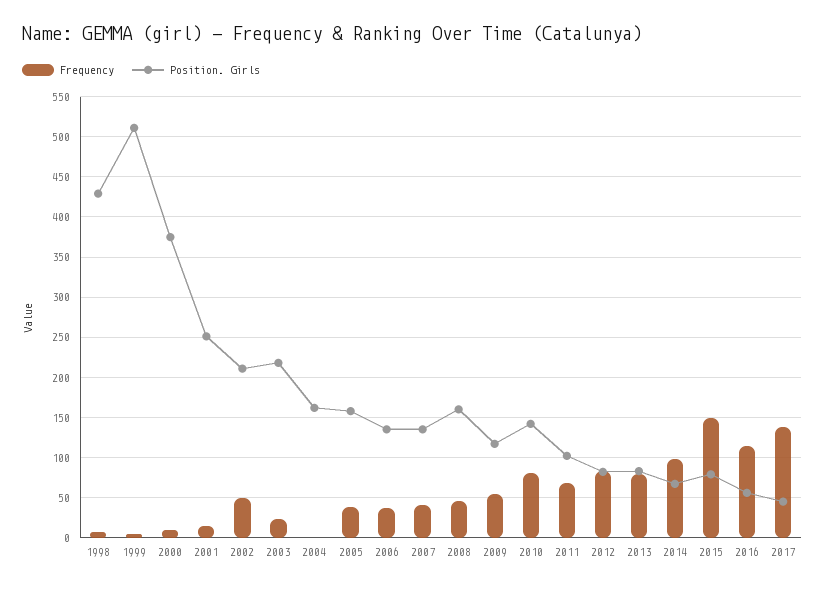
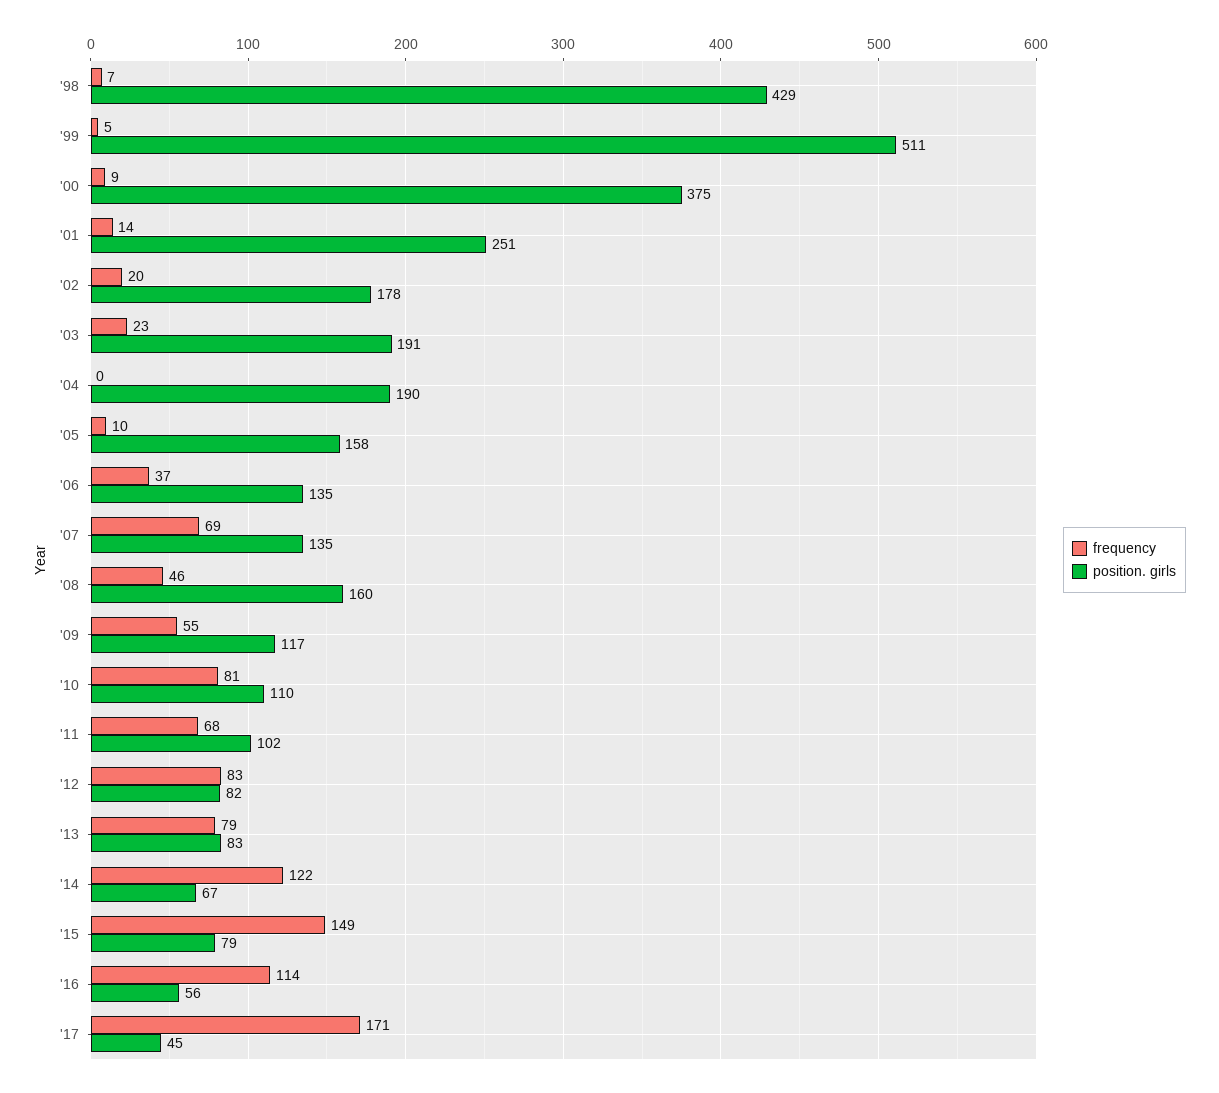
  {
    "Frequency": {
      "1998": 7,
      "1999": 5,
      "2000": 9,
      "2001": 14,
-     "2002": 50,
+     "2002": 20,
      "2003": 23,
      "2004": 0,
-     "2005": 40,
+     "2005": 10,
      "2006": 37,
-     "2007": 40,
+     "2007": 69,
      "2008": 46,
      "2009": 55,
      "2010": 81,
      "2011": 68,
      "2012": 83,
      "2013": 79,
-     "2014": 100,
+     "2014": 122,
      "2015": 149,
      "2016": 114,
-     "2017": 140
+     "2017": 171
    },
    "Position. Girls": {
      "1998": 429,
      "1999": 511,
      "2000": 375,
      "2001": 251,
-     "2002": 210,
+     "2002": 178,
-     "2003": 220,
+     "2003": 191,
-     "2004": 160,
+     "2004": 190,
      "2005": 158,
      "2006": 135,
      "2007": 135,
      "2008": 160,
      "2009": 117,
-     "2010": 140,
+     "2010": 110,
      "2011": 102,
      "2012": 82,
      "2013": 83,
      "2014": 67,
      "2015": 79,
      "2016": 56,
      "2017": 45
    }
  }

